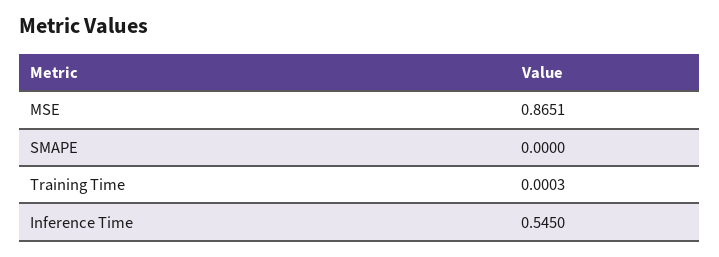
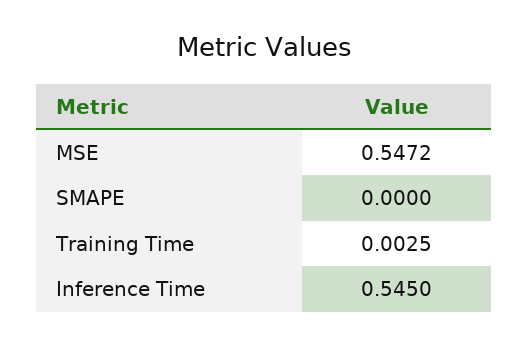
  {
-   "MSE": 0.8651,
+   "MSE": 0.5472,
    "SMAPE": 0,
-   "Training Time": 0.0003,
+   "Training Time": 0.0025,
    "Inference Time": 0.545
  }

